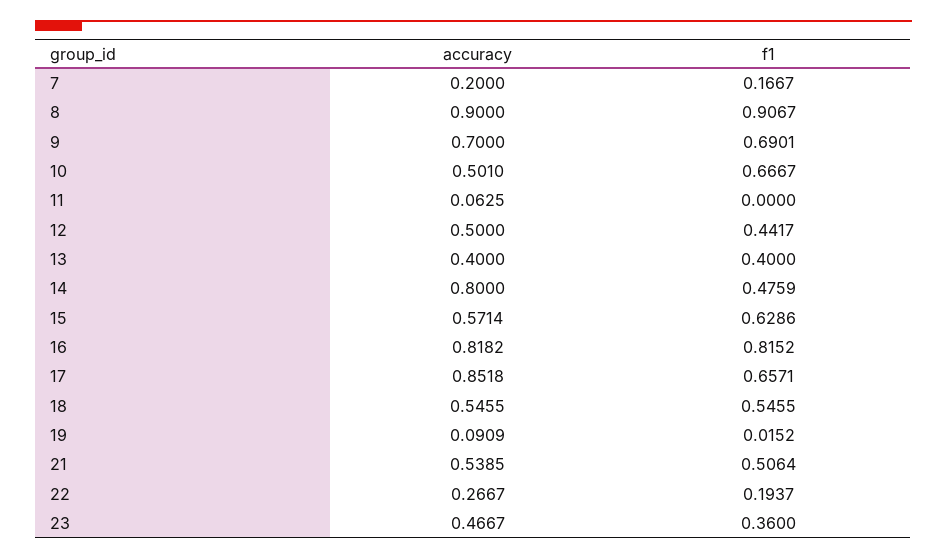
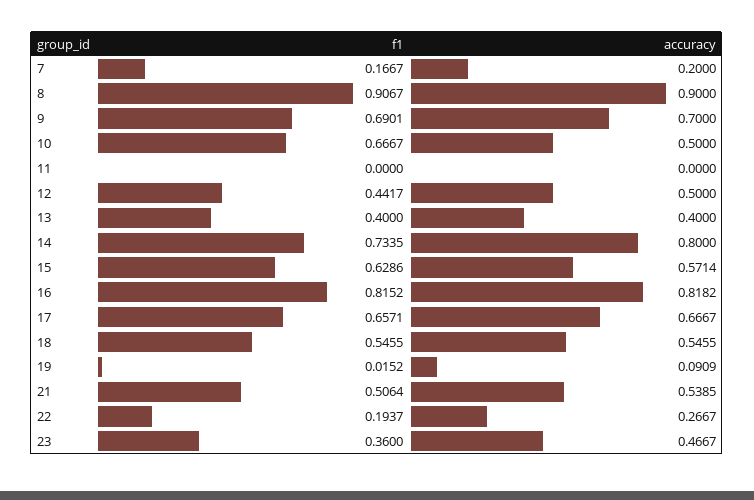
  {
    "accuracy": {
      "7": 0.2,
      "8": 0.9,
      "9": 0.7,
-     "10": 0.501,
+     "10": 0.5,
-     "11": 0.0625,
+     "11": 0,
      "12": 0.5,
      "13": 0.4,
      "14": 0.8,
      "15": 0.5714,
      "16": 0.8182,
-     "17": 0.8518,
+     "17": 0.6667,
      "18": 0.5455,
      "19": 0.0909,
      "21": 0.5385,
      "22": 0.2667,
      "23": 0.4667
    },
    "f1": {
      "7": 0.1667,
      "8": 0.9067,
      "9": 0.6901,
      "10": 0.6667,
      "11": 0,
      "12": 0.4417,
      "13": 0.4,
-     "14": 0.4759,
+     "14": 0.7335,
      "15": 0.6286,
      "16": 0.8152,
      "17": 0.6571,
      "18": 0.5455,
      "19": 0.0152,
      "21": 0.5064,
      "22": 0.1937,
      "23": 0.36
    }
  }

